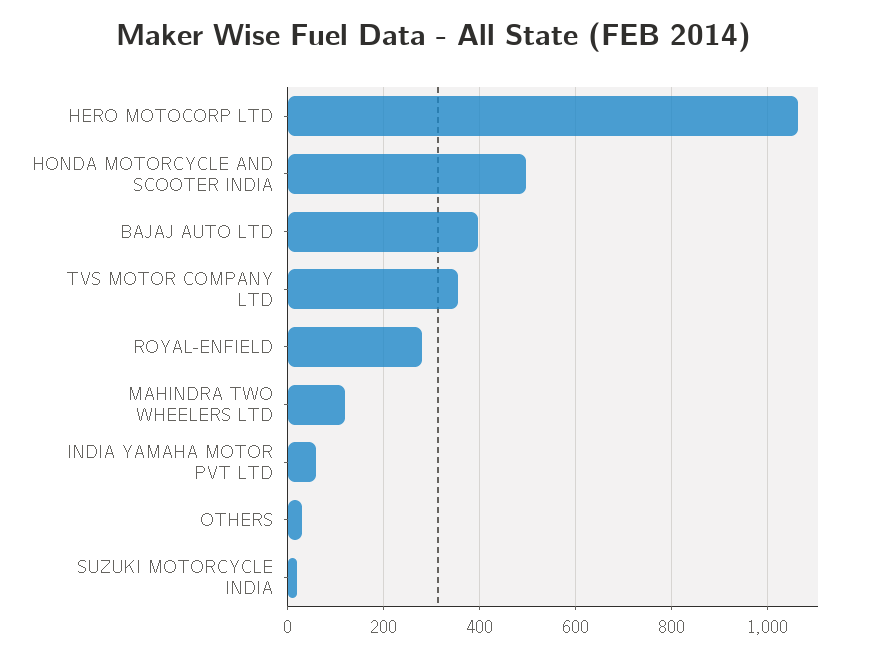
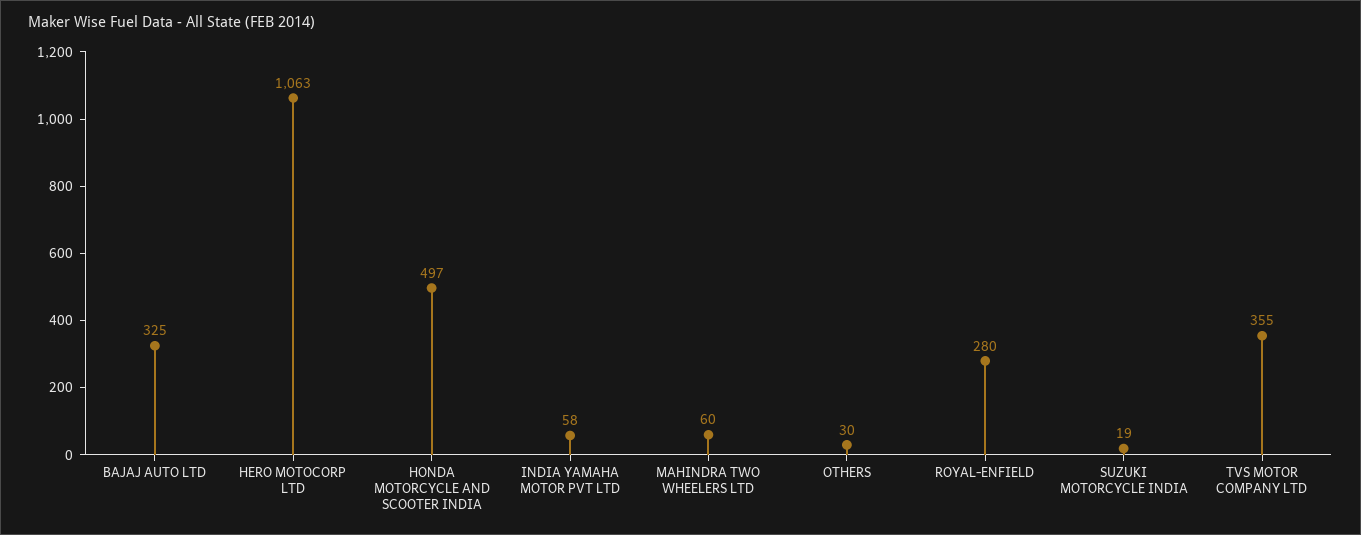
  {
    "HERO MOTOCORP LTD": 1063,
    "HONDA MOTORCYCLE AND SCOOTER INDIA": 497,
-   "BAJAJ AUTO LTD": 400,
+   "BAJAJ AUTO LTD": 325,
    "TVS MOTOR COMPANY LTD": 355,
    "ROYAL-ENFIELD": 280,
-   "MAHINDRA TWO WHEELERS LTD": 120,
+   "MAHINDRA TWO WHEELERS LTD": 60,
    "INDIA YAMAHA MOTOR PVT LTD": 58,
    "OTHERS": 30,
    "SUZUKI MOTORCYCLE INDIA": 19
  }

